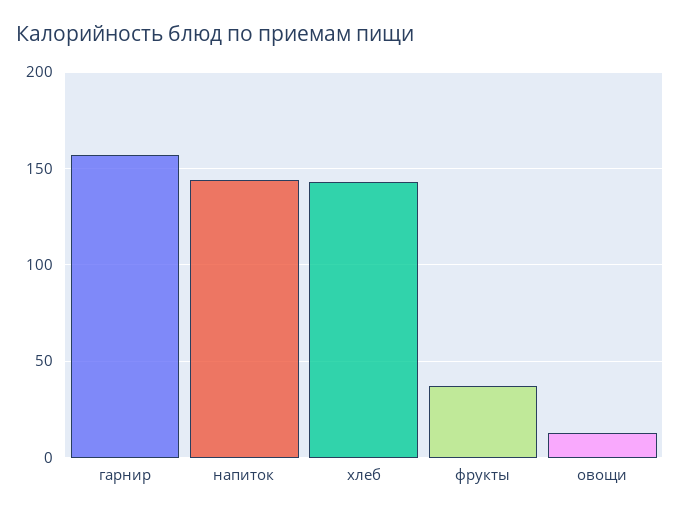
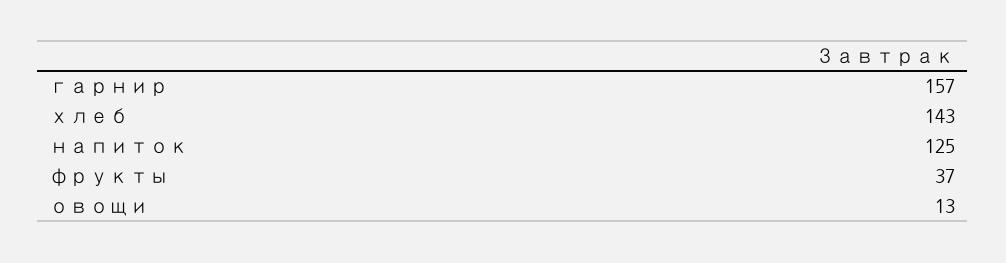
  {
    "гарнир": 157,
-   "напиток": 145,
+   "напиток": 125,
    "хлеб": 143,
    "фрукты": 37,
    "овощи": 13
  }

